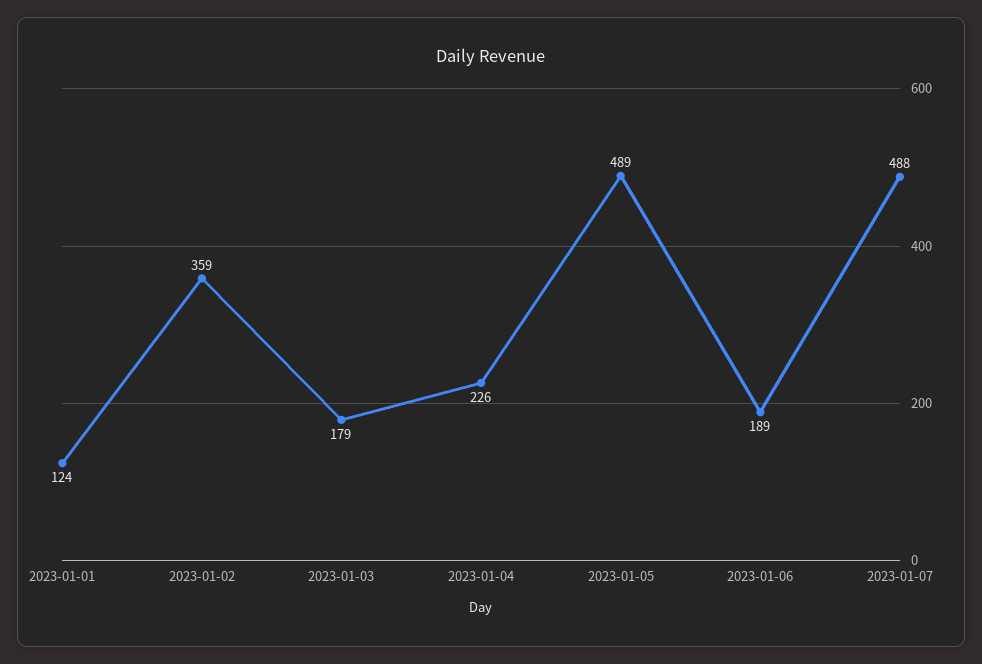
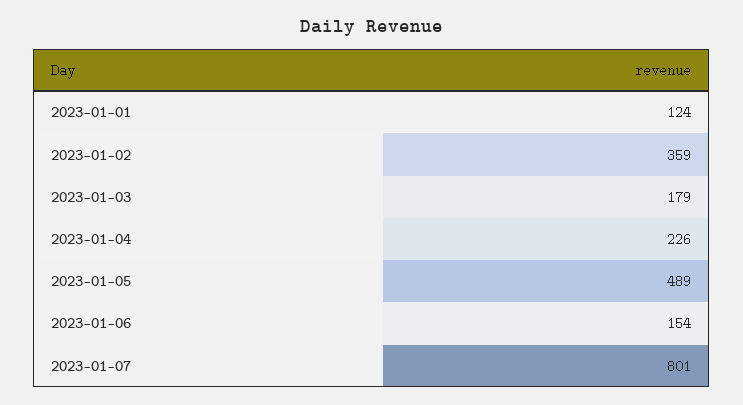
  {
    "2023-01-01": 124,
    "2023-01-02": 359,
    "2023-01-03": 179,
    "2023-01-04": 226,
    "2023-01-05": 489,
-   "2023-01-06": 189,
+   "2023-01-06": 154,
-   "2023-01-07": 488
+   "2023-01-07": 801
  }

